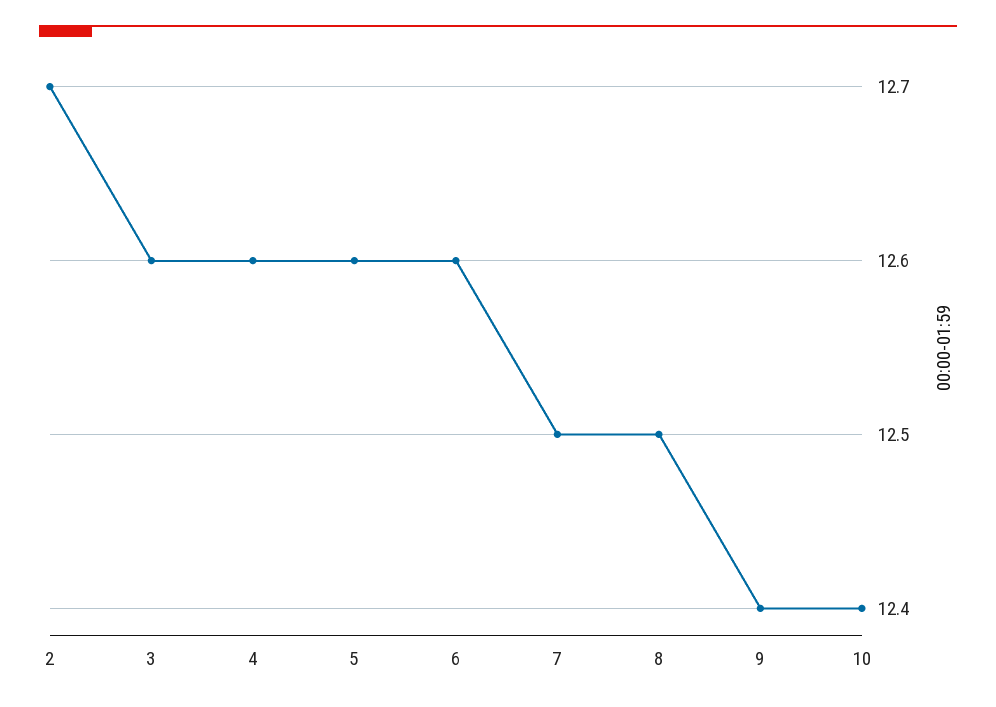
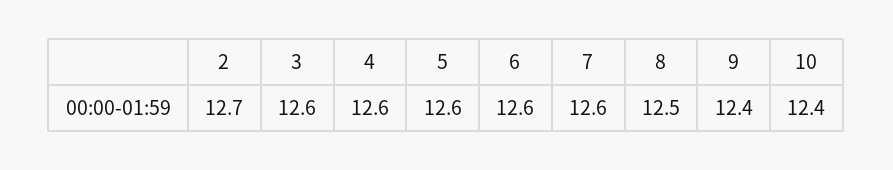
  {
    "2": 12.7,
    "3": 12.6,
    "4": 12.6,
    "5": 12.6,
    "6": 12.6,
-   "7": 12.5,
+   "7": 12.6,
    "8": 12.5,
    "9": 12.4,
    "10": 12.4
  }

